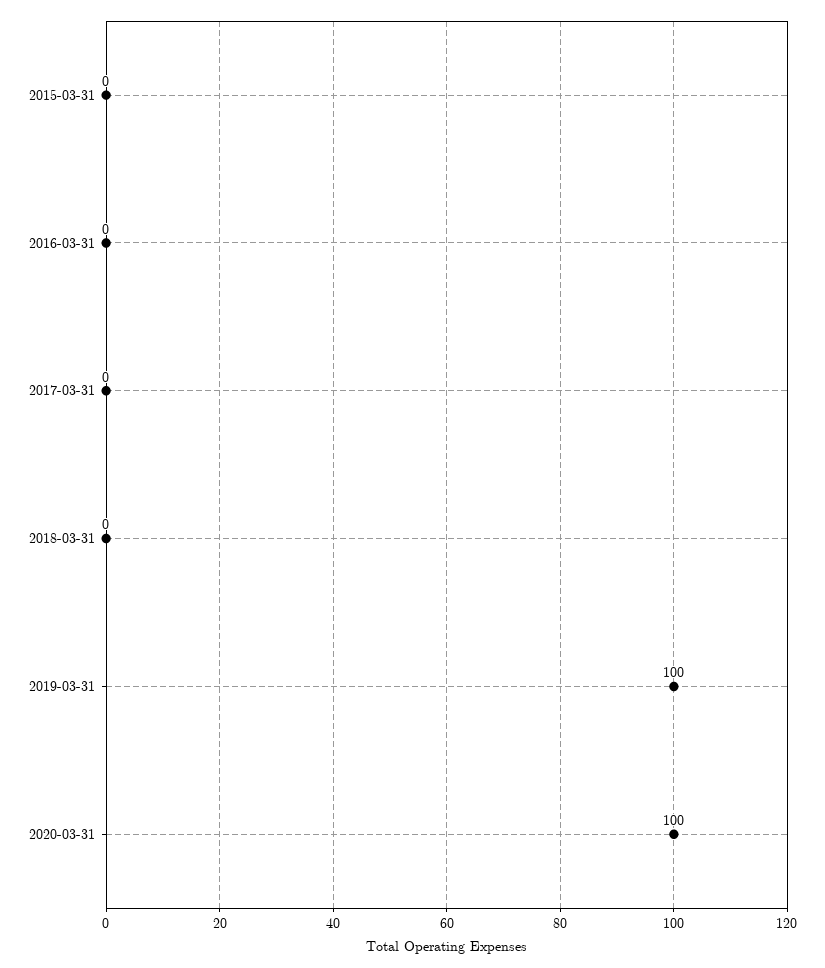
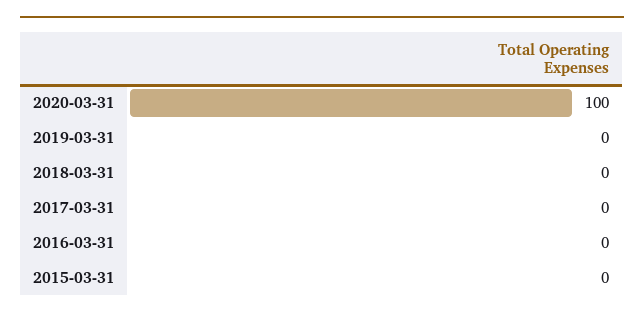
  {
    "2015-03-31": 0,
    "2016-03-31": 0,
    "2017-03-31": 0,
    "2018-03-31": 0,
-   "2019-03-31": 100,
+   "2019-03-31": 0,
    "2020-03-31": 100
  }

